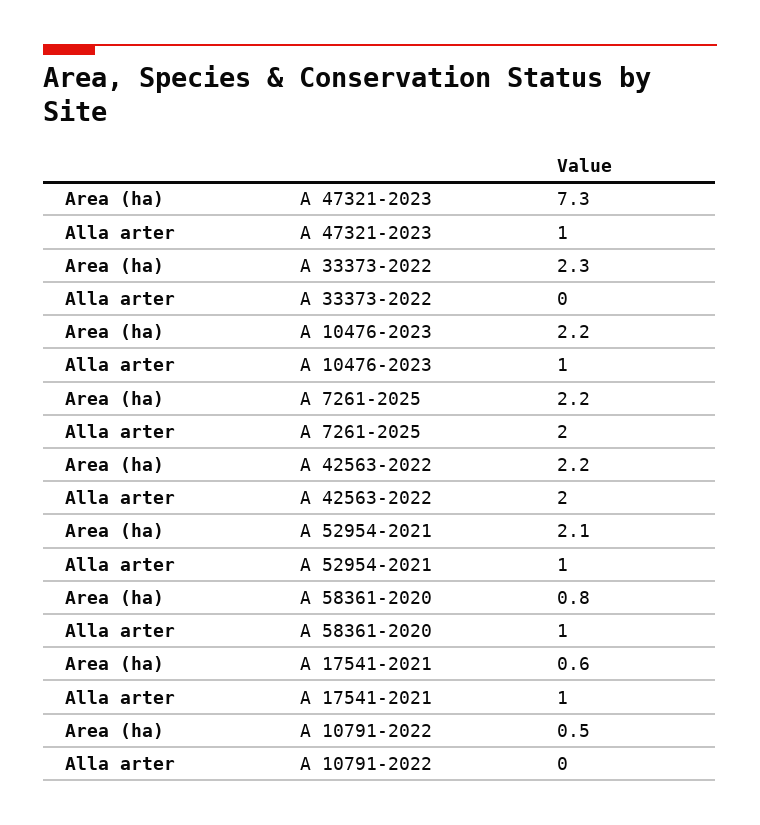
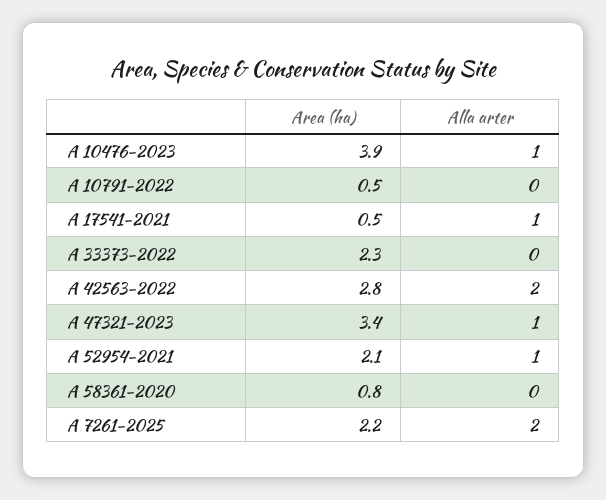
  {
    "Area (ha)": {
-     "A 47321-2023": 7.3,
+     "A 47321-2023": 3.4,
      "A 33373-2022": 2.3,
-     "A 10476-2023": 2.2,
+     "A 10476-2023": 3.9,
      "A 7261-2025": 2.2,
-     "A 42563-2022": 2.2,
+     "A 42563-2022": 2.8,
      "A 52954-2021": 2.1,
      "A 58361-2020": 0.8,
-     "A 17541-2021": 0.6,
+     "A 17541-2021": 0.5,
      "A 10791-2022": 0.5
    },
    "Alla arter": {
      "A 47321-2023": 1,
      "A 33373-2022": 0,
      "A 10476-2023": 1,
      "A 7261-2025": 2,
      "A 42563-2022": 2,
      "A 52954-2021": 1,
-     "A 58361-2020": 1,
+     "A 58361-2020": 0,
      "A 17541-2021": 1,
      "A 10791-2022": 0
    }
  }

